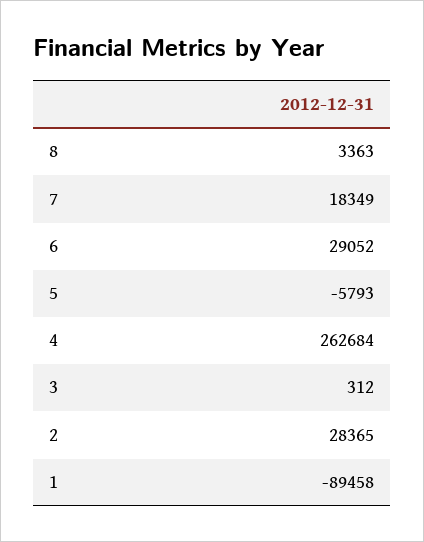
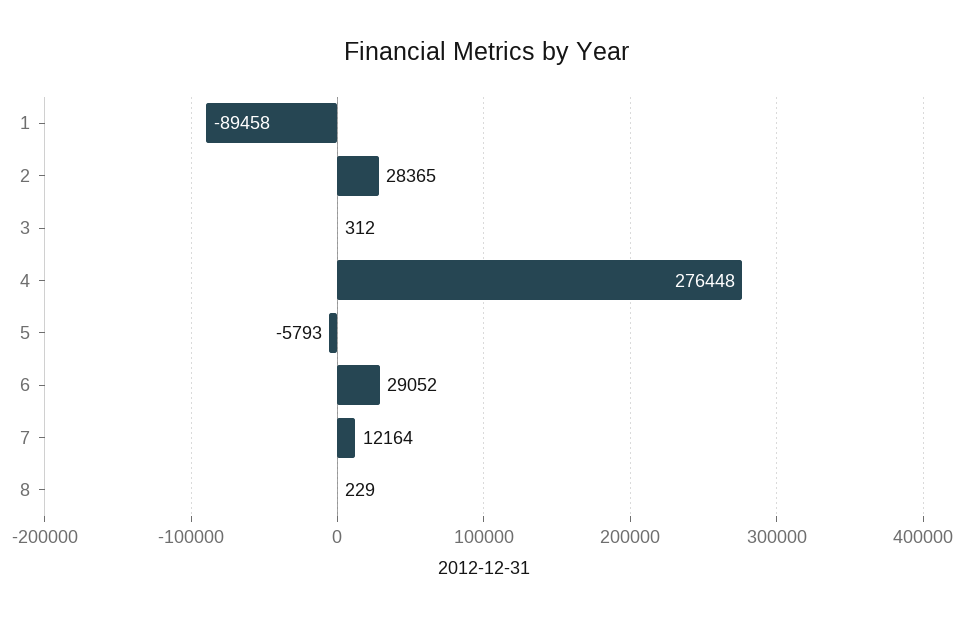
  {
-   "8": 3363,
+   "8": 229,
-   "7": 18349,
+   "7": 12164,
    "6": 29052,
    "5": -5793,
-   "4": 262684,
+   "4": 276448,
    "3": 312,
    "2": 28365,
    "1": -89458
  }

